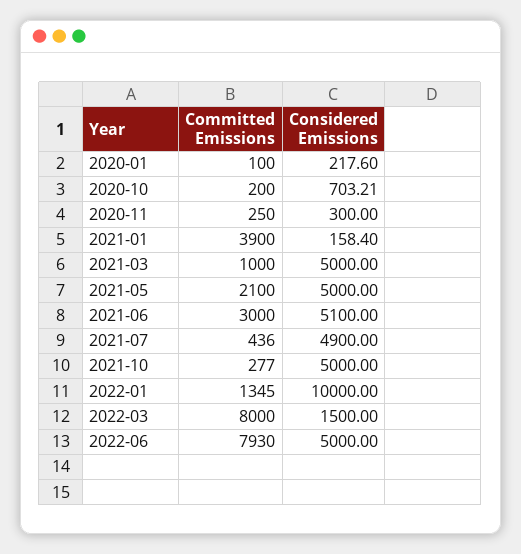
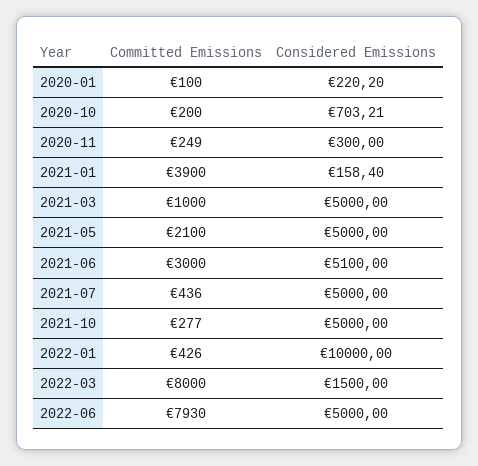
  {
    "Committed Emissions": {
      "2020-01": 100,
      "2020-10": 200,
-     "2020-11": 250,
+     "2020-11": 249,
      "2021-01": 3900,
      "2021-03": 1000,
      "2021-05": 2100,
      "2021-06": 3000,
      "2021-07": 436,
      "2021-10": 277,
-     "2022-01": 1345,
+     "2022-01": 426,
      "2022-03": 8000,
      "2022-06": 7930
    },
    "Considered Emissions": {
-     "2020-01": 217.6,
+     "2020-01": 220.2,
      "2020-10": 703.21,
      "2020-11": 300,
      "2021-01": 158.4,
      "2021-03": 5000,
      "2021-05": 5000,
      "2021-06": 5100,
-     "2021-07": 4900,
+     "2021-07": 5000,
      "2021-10": 5000,
      "2022-01": 10000,
      "2022-03": 1500,
      "2022-06": 5000
    }
  }

